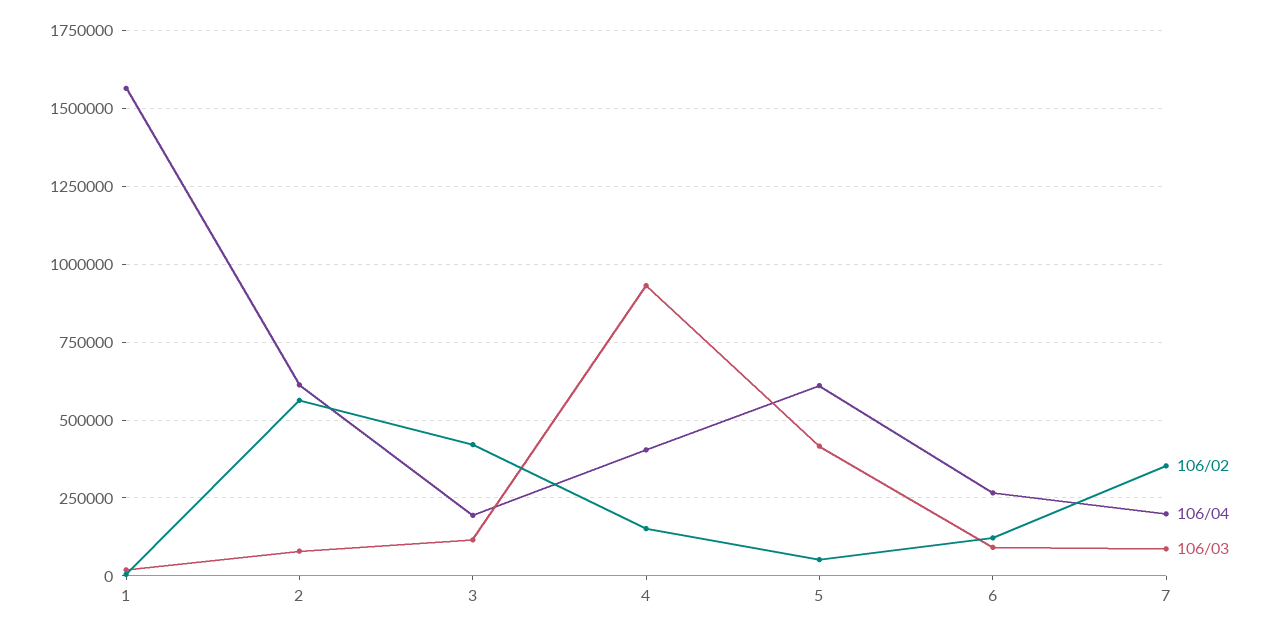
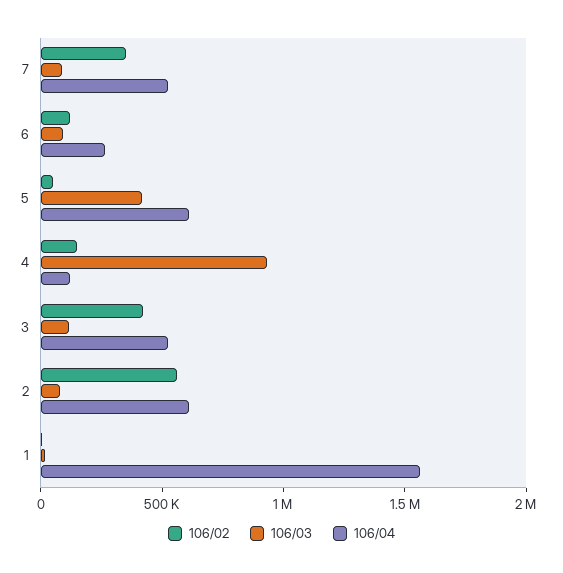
  {
    "106/02": {
      "1": 0,
      "2": 575000,
      "3": 425000,
      "4": 150000,
      "5": 50000,
      "6": 125000,
      "7": 350000
    },
    "106/04": {
      "1": 1575000,
      "2": 625000,
-     "3": 200000,
+     "3": 500000,
-     "4": 400000,
+     "4": 100000,
      "5": 600000,
      "6": 275000,
-     "7": 200000
+     "7": 500000
    },
    "106/03": {
      "1": 25000,
      "2": 75000,
      "3": 125000,
      "4": 925000,
      "5": 425000,
      "6": 100000,
      "7": 75000
    }
  }

